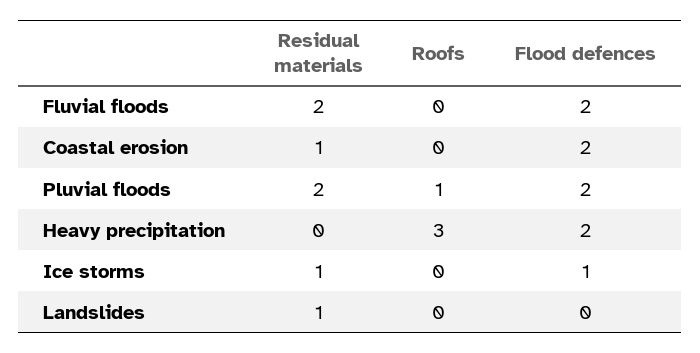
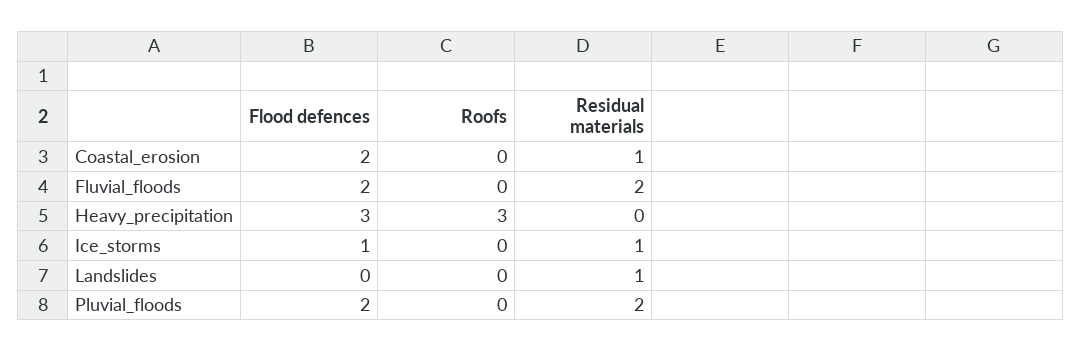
  {
    "Residual materials": {
      "Fluvial floods": 2,
      "Coastal erosion": 1,
      "Pluvial floods": 2,
      "Heavy precipitation": 0,
      "Ice storms": 1,
      "Landslides": 1
    },
    "Roofs": {
      "Fluvial floods": 0,
      "Coastal erosion": 0,
-     "Pluvial floods": 1,
+     "Pluvial floods": 0,
      "Heavy precipitation": 3,
      "Ice storms": 0,
      "Landslides": 0
    },
    "Flood defences": {
      "Fluvial floods": 2,
      "Coastal erosion": 2,
      "Pluvial floods": 2,
-     "Heavy precipitation": 2,
+     "Heavy precipitation": 3,
      "Ice storms": 1,
      "Landslides": 0
    }
  }

